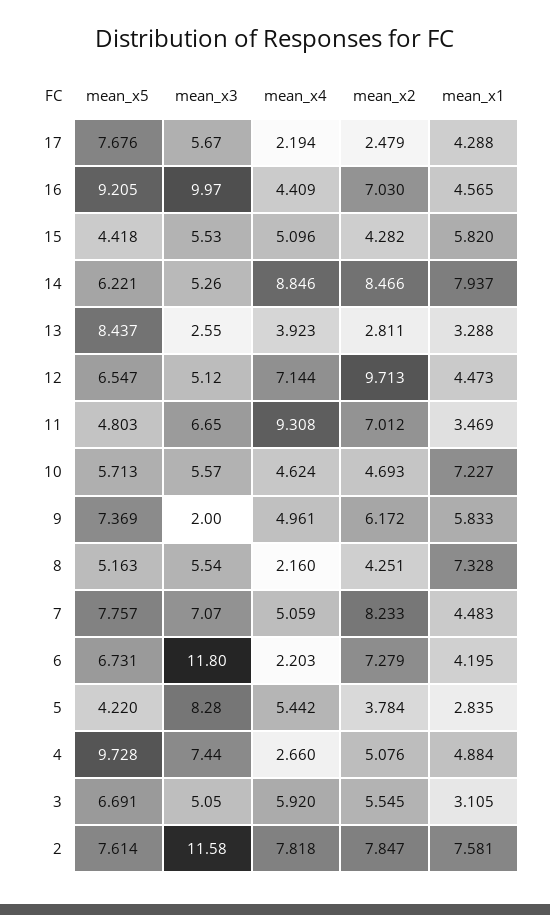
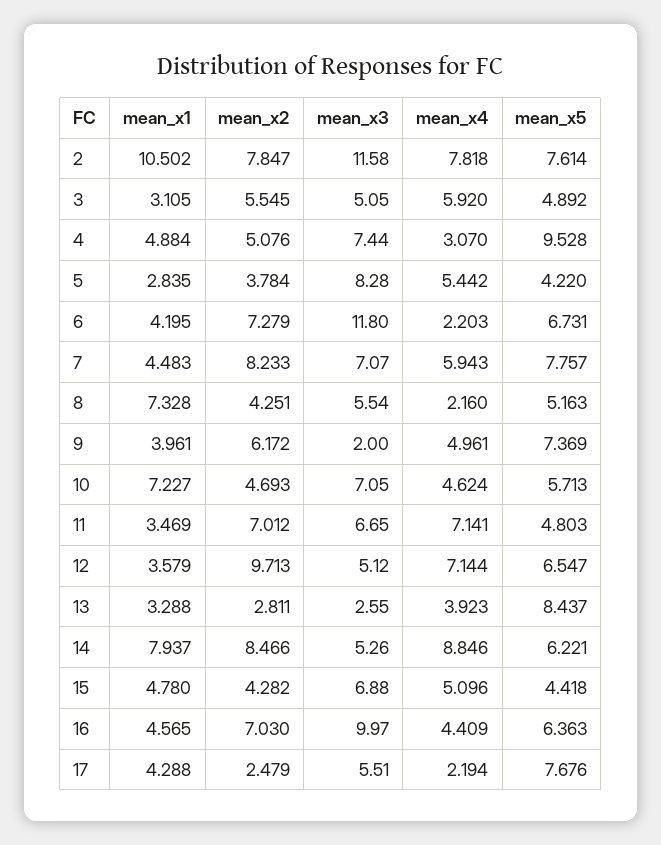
  {
    "mean_x5": {
      "17": 7.676,
-     "16": 9.205,
+     "16": 6.363,
      "15": 4.418,
      "14": 6.221,
      "13": 8.437,
      "12": 6.547,
      "11": 4.803,
      "10": 5.713,
      "9": 7.369,
      "8": 5.163,
      "7": 7.757,
      "6": 6.731,
      "5": 4.22,
-     "4": 9.728,
+     "4": 9.528,
-     "3": 6.691,
+     "3": 4.892,
      "2": 7.614
    },
    "mean_x3": {
-     "17": 5.67,
+     "17": 5.51,
      "16": 9.97,
-     "15": 5.53,
+     "15": 6.88,
      "14": 5.26,
      "13": 2.55,
      "12": 5.12,
      "11": 6.65,
-     "10": 5.57,
+     "10": 7.05,
      "9": 2,
      "8": 5.54,
      "7": 7.07,
      "6": 11.8,
      "5": 8.28,
      "4": 7.44,
      "3": 5.05,
      "2": 11.58
    },
    "mean_x4": {
      "17": 2.194,
      "16": 4.409,
      "15": 5.096,
      "14": 8.846,
      "13": 3.923,
      "12": 7.144,
-     "11": 9.308,
+     "11": 7.141,
      "10": 4.624,
      "9": 4.961,
      "8": 2.16,
-     "7": 5.059,
+     "7": 5.943,
      "6": 2.203,
      "5": 5.442,
-     "4": 2.66,
+     "4": 3.07,
      "3": 5.92,
      "2": 7.818
    },
    "mean_x2": {
      "17": 2.479,
      "16": 7.03,
      "15": 4.282,
      "14": 8.466,
      "13": 2.811,
      "12": 9.713,
      "11": 7.012,
      "10": 4.693,
      "9": 6.172,
      "8": 4.251,
      "7": 8.233,
      "6": 7.279,
      "5": 3.784,
      "4": 5.076,
      "3": 5.545,
      "2": 7.847
    },
    "mean_x1": {
      "17": 4.288,
      "16": 4.565,
-     "15": 5.82,
+     "15": 4.78,
      "14": 7.937,
      "13": 3.288,
-     "12": 4.473,
+     "12": 3.579,
      "11": 3.469,
      "10": 7.227,
-     "9": 5.833,
+     "9": 3.961,
      "8": 7.328,
      "7": 4.483,
      "6": 4.195,
      "5": 2.835,
      "4": 4.884,
      "3": 3.105,
-     "2": 7.581
+     "2": 10.502
    }
  }

